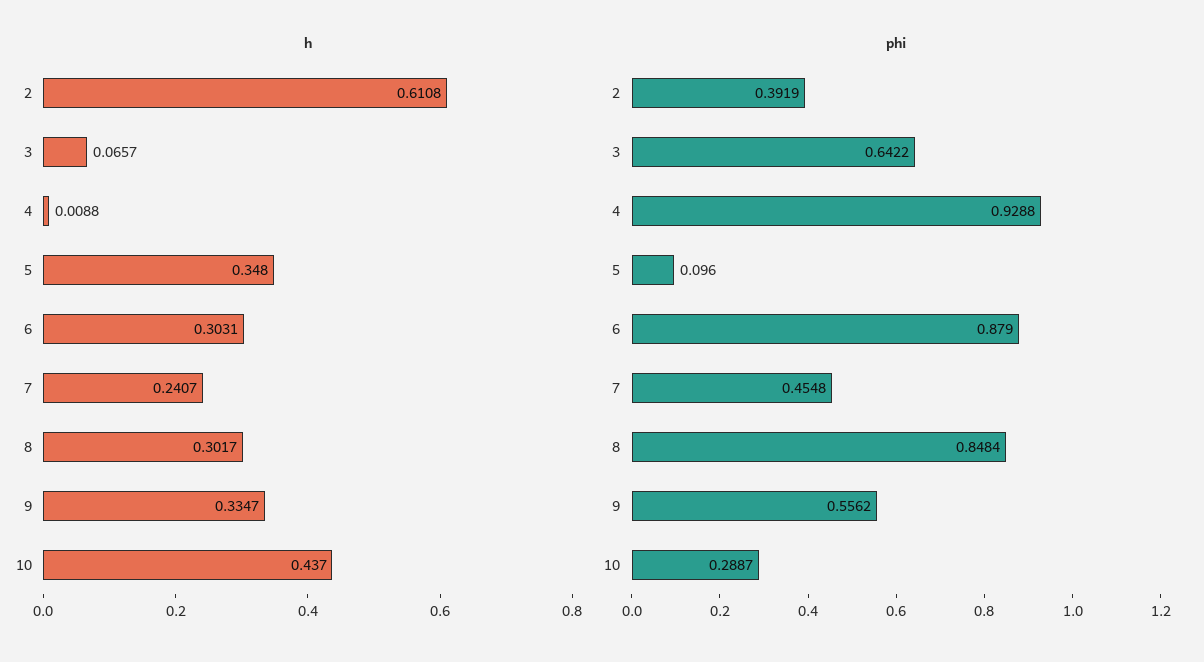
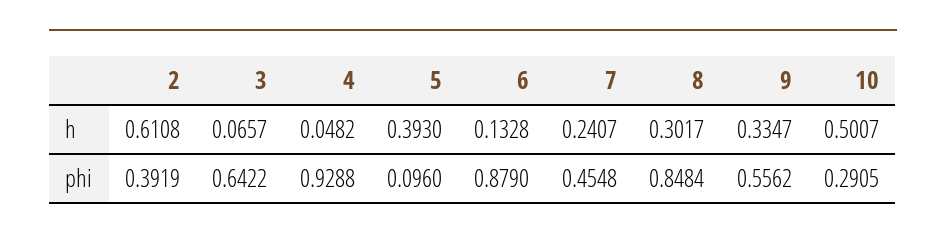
  {
    "h": {
      "2": 0.6108,
      "3": 0.0657,
-     "4": 0.0088,
+     "4": 0.0482,
-     "5": 0.348,
+     "5": 0.393,
-     "6": 0.3031,
+     "6": 0.1328,
      "7": 0.2407,
      "8": 0.3017,
      "9": 0.3347,
-     "10": 0.437
+     "10": 0.5007
    },
    "phi": {
      "2": 0.3919,
      "3": 0.6422,
      "4": 0.9288,
      "5": 0.096,
      "6": 0.879,
      "7": 0.4548,
      "8": 0.8484,
      "9": 0.5562,
-     "10": 0.2887
+     "10": 0.2905
    }
  }

